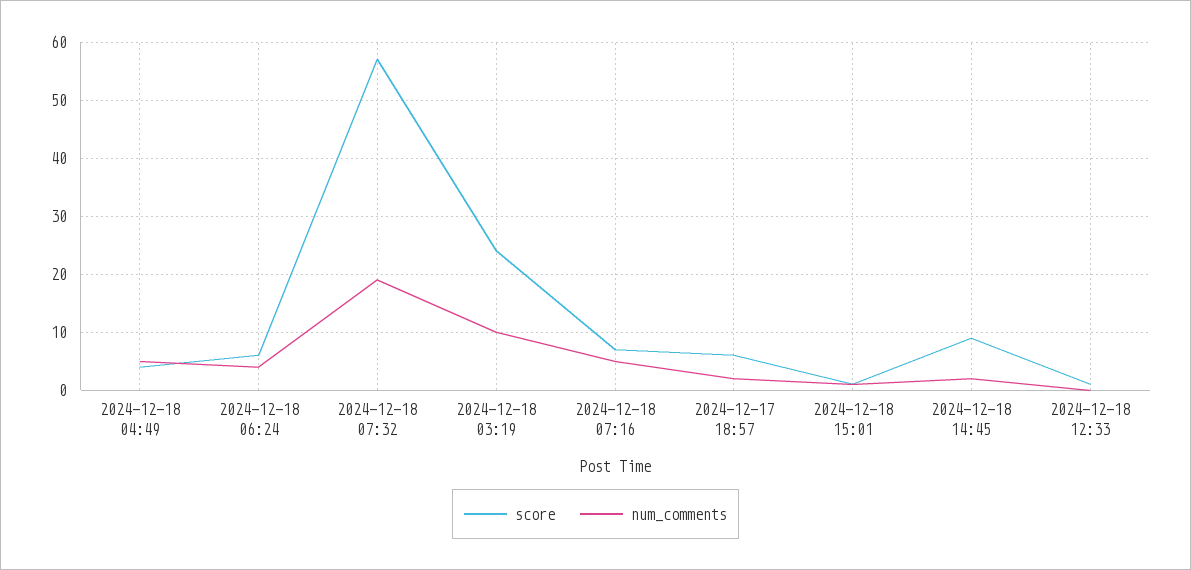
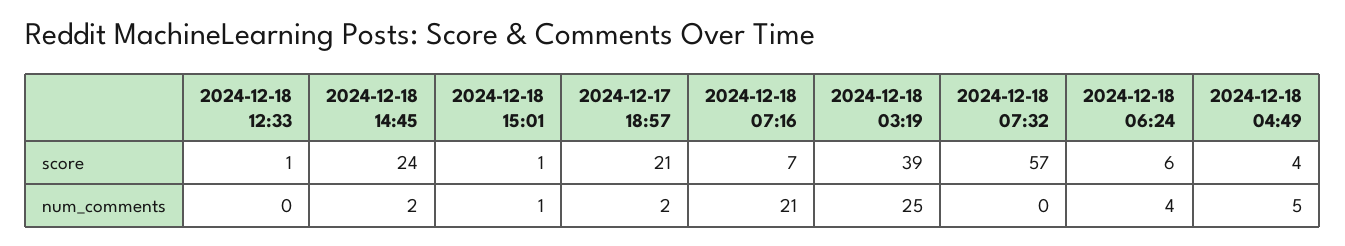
  {
    "score": {
      "2024-12-18 04:49": 4,
      "2024-12-18 06:24": 6,
      "2024-12-18 07:32": 57,
-     "2024-12-18 03:19": 25,
+     "2024-12-18 03:19": 39,
      "2024-12-18 07:16": 7,
-     "2024-12-17 18:57": 5,
+     "2024-12-17 18:57": 21,
      "2024-12-18 15:01": 1,
-     "2024-12-18 14:45": 10,
+     "2024-12-18 14:45": 24,
      "2024-12-18 12:33": 1
    },
    "num_comments": {
      "2024-12-18 04:49": 5,
      "2024-12-18 06:24": 4,
-     "2024-12-18 07:32": 20,
+     "2024-12-18 07:32": 0,
-     "2024-12-18 03:19": 10,
+     "2024-12-18 03:19": 25,
-     "2024-12-18 07:16": 5,
+     "2024-12-18 07:16": 21,
      "2024-12-17 18:57": 2,
      "2024-12-18 15:01": 1,
      "2024-12-18 14:45": 2,
      "2024-12-18 12:33": 0
    }
  }

